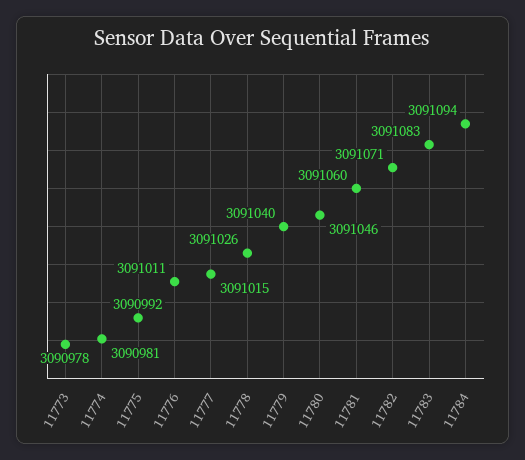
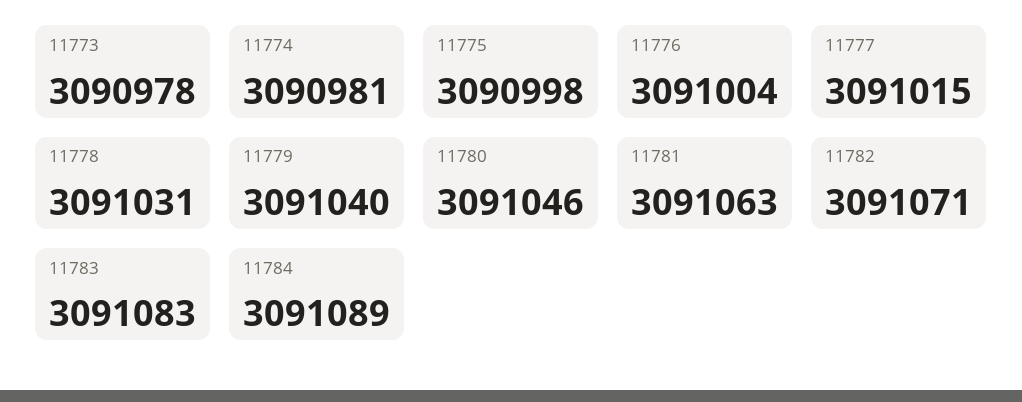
  {
    "11773": 3090978,
    "11774": 3090981,
-   "11775": 3090992,
+   "11775": 3090998,
-   "11776": 3091011,
+   "11776": 3091004,
    "11777": 3091015,
-   "11778": 3091026,
+   "11778": 3091031,
    "11779": 3091040,
    "11780": 3091046,
-   "11781": 3091060,
+   "11781": 3091063,
    "11782": 3091071,
    "11783": 3091083,
-   "11784": 3091094
+   "11784": 3091089
  }

